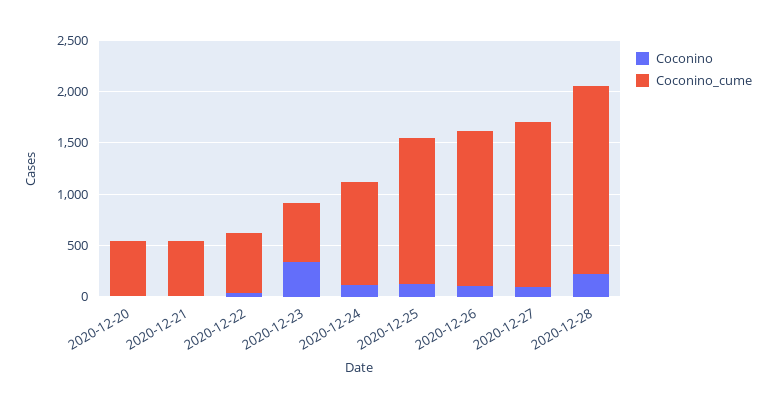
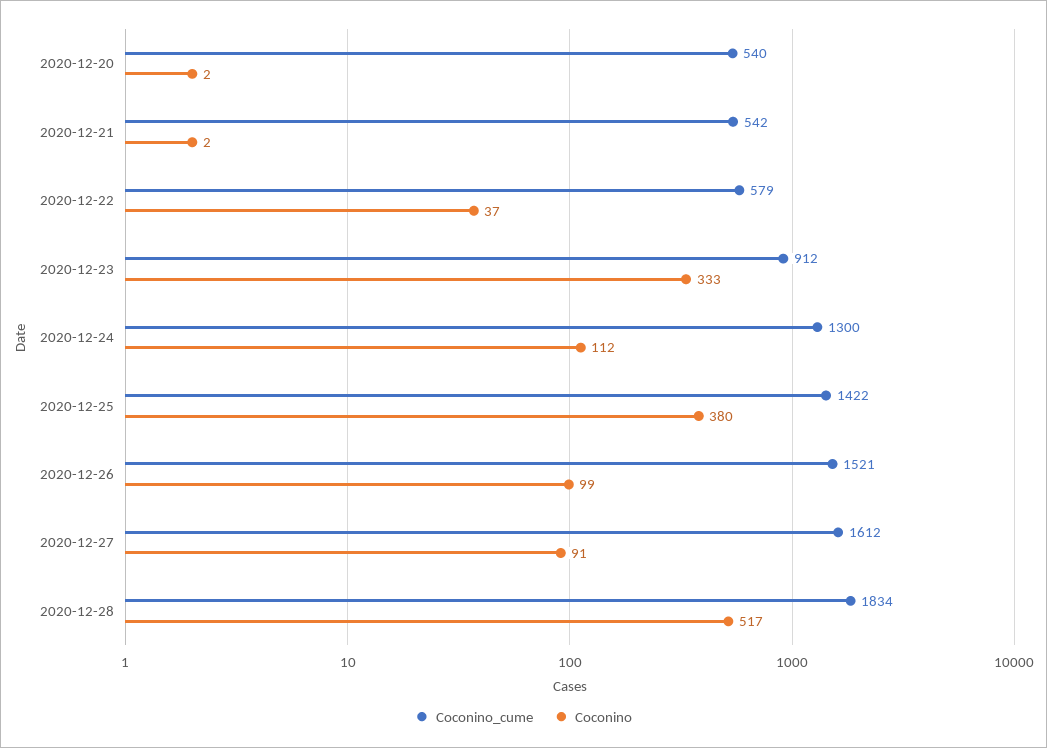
  {
    "Coconino": {
      "2020-12-20": 2,
      "2020-12-21": 2,
      "2020-12-22": 37,
      "2020-12-23": 333,
      "2020-12-24": 112,
-     "2020-12-25": 100,
+     "2020-12-25": 380,
      "2020-12-26": 99,
      "2020-12-27": 91,
-     "2020-12-28": 200
+     "2020-12-28": 517
    },
    "Coconino_cume": {
      "2020-12-20": 540,
      "2020-12-21": 542,
      "2020-12-22": 579,
-     "2020-12-23": 600,
+     "2020-12-23": 912,
-     "2020-12-24": 1000,
+     "2020-12-24": 1300,
      "2020-12-25": 1422,
      "2020-12-26": 1521,
      "2020-12-27": 1612,
      "2020-12-28": 1834
    }
  }

